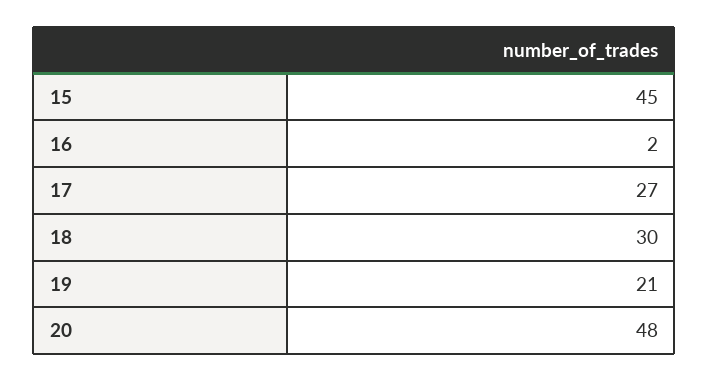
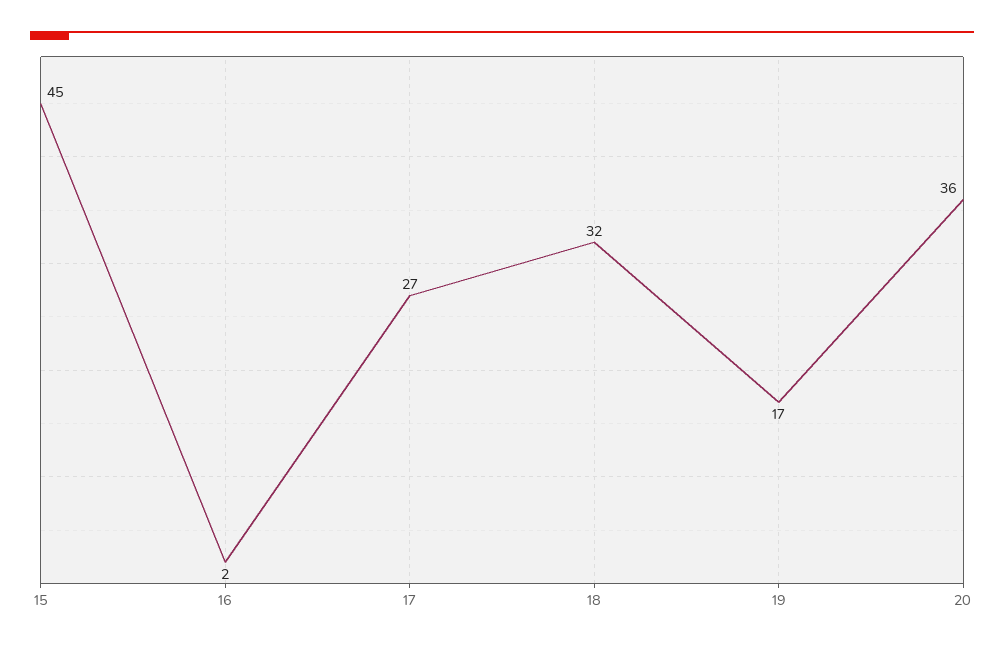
  {
    "15": 45,
    "16": 2,
    "17": 27,
-   "18": 30,
+   "18": 32,
-   "19": 21,
+   "19": 17,
-   "20": 48
+   "20": 36
  }

